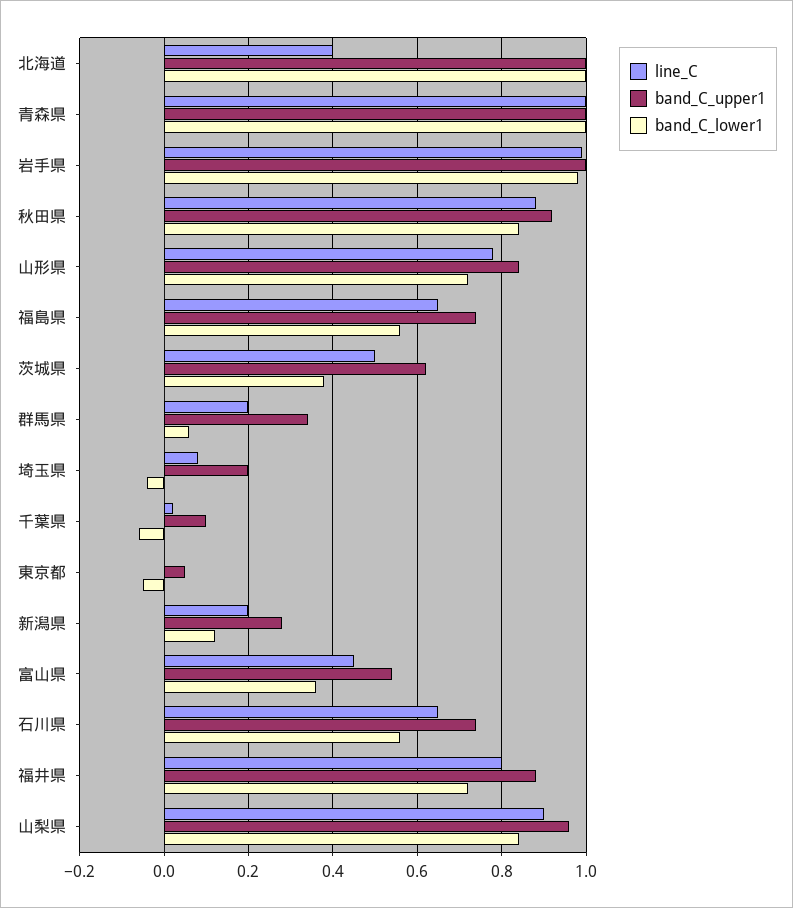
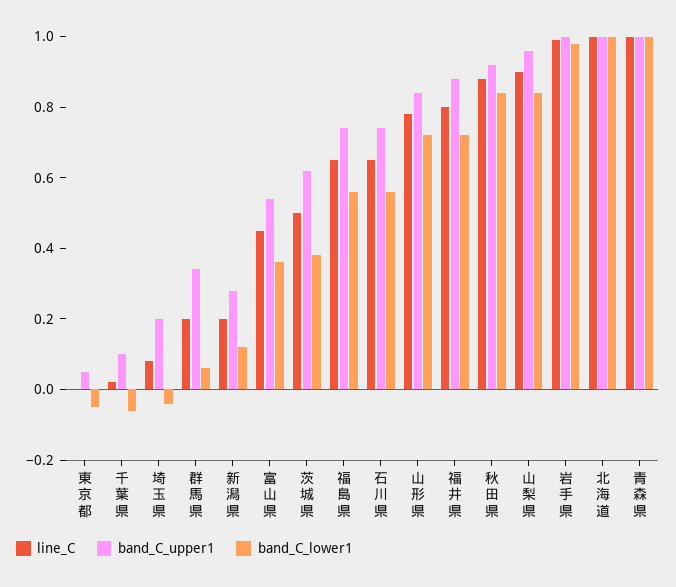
  {
    "line_C": {
-     "北海道": 0.4,
+     "北海道": 1,
      "青森県": 1,
      "岩手県": 1,
      "秋田県": 0.9,
      "山形県": 0.8,
      "福島県": 0.65,
      "茨城県": 0.5,
      "群馬県": 0.2,
      "埼玉県": 0.1,
      "千葉県": 0,
      "東京都": 0,
      "新潟県": 0.2,
      "富山県": 0.45,
      "石川県": 0.65,
      "福井県": 0.8,
      "山梨県": 0.9
    },
    "band_C_upper1": {
      "北海道": 1,
      "青森県": 1,
      "岩手県": 1,
      "秋田県": 0.9,
      "山形県": 0.85,
      "福島県": 0.75,
      "茨城県": 0.6,
      "群馬県": 0.35,
      "埼玉県": 0.2,
      "千葉県": 0.1,
      "東京都": 0.05,
      "新潟県": 0.3,
      "富山県": 0.55,
      "石川県": 0.75,
      "福井県": 0.9,
      "山梨県": 0.95
    },
    "band_C_lower1": {
      "北海道": 1,
      "青森県": 1,
      "岩手県": 1,
      "秋田県": 0.85,
      "山形県": 0.7,
      "福島県": 0.55,
      "茨城県": 0.4,
      "群馬県": 0.05,
      "埼玉県": -0.05,
      "千葉県": -0.05,
      "東京都": -0.05,
      "新潟県": 0.1,
      "富山県": 0.35,
      "石川県": 0.55,
      "福井県": 0.7,
      "山梨県": 0.85
    }
  }

